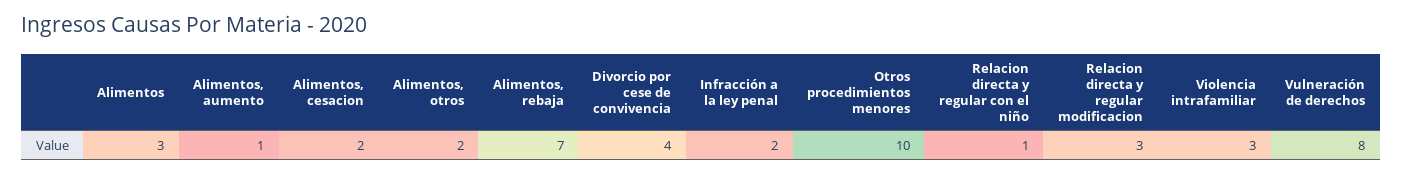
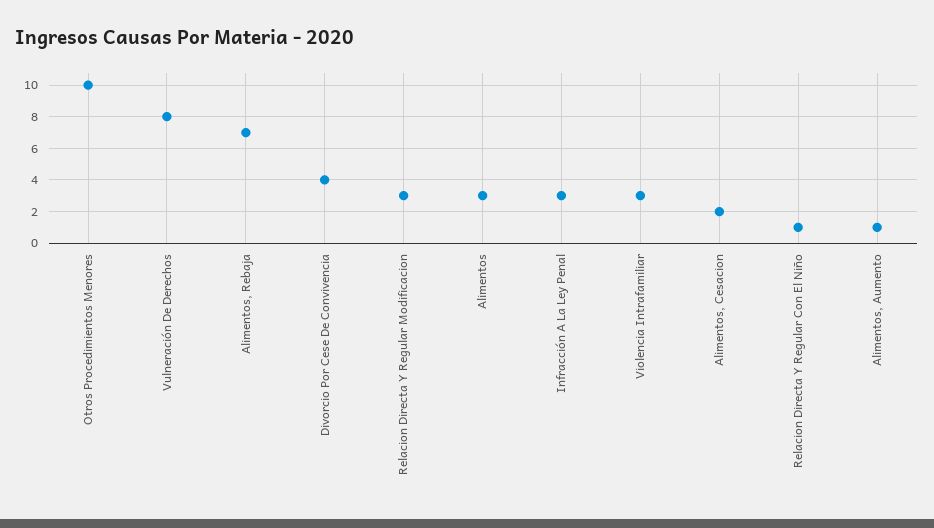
  {
    "Alimentos": 3,
    "Alimentos, aumento": 1,
    "Alimentos, cesacion": 2,
-   "Alimentos, otros": 2,
    "Alimentos, rebaja": 7,
    "Divorcio por cese de convivencia": 4,
-   "Infracción a la ley penal": 2,
+   "Infracción a la ley penal": 3,
    "Otros procedimientos menores": 10,
    "Relacion directa y regular con el niño": 1,
    "Relacion directa y regular modificacion": 3,
    "Violencia intrafamiliar": 3,
    "Vulneración de derechos": 8
  }

